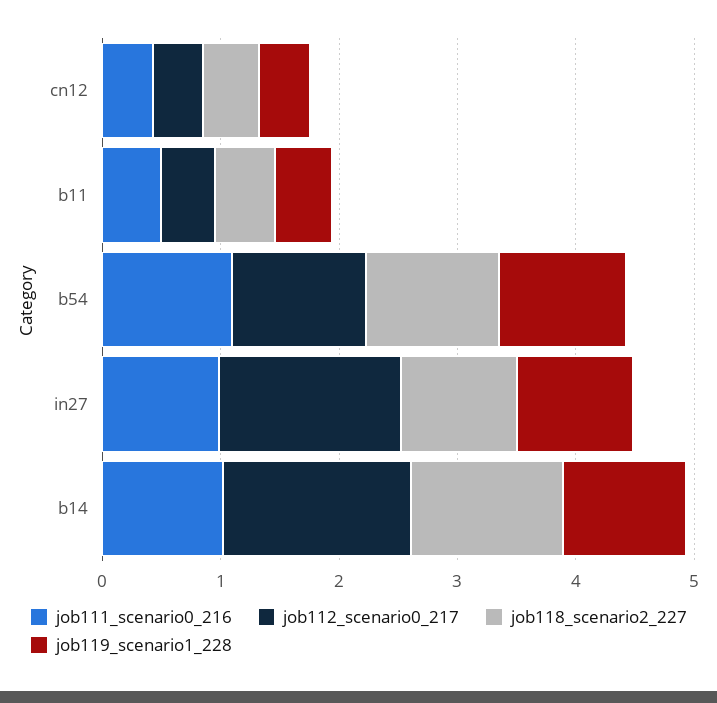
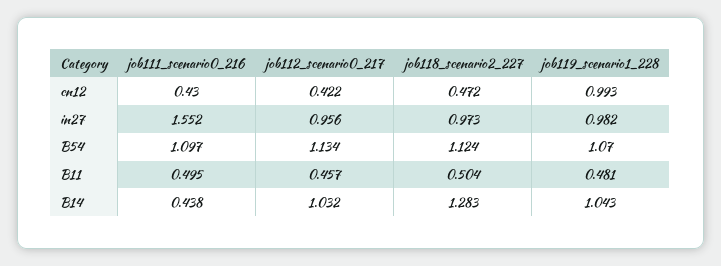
  {
    "job111_scenario0_216": {
      "cn12": 0.43,
      "b11": 0.495,
      "b54": 1.097,
-     "in27": 1,
+     "in27": 1.552,
-     "b14": 1
+     "b14": 0.438
    },
    "job112_scenario0_217": {
      "cn12": 0.422,
      "b11": 0.457,
      "b54": 1.134,
-     "in27": 1.6,
+     "in27": 0.956,
-     "b14": 1.6
+     "b14": 1.032
    },
    "job118_scenario2_227": {
      "cn12": 0.472,
      "b11": 0.504,
      "b54": 1.124,
      "in27": 0.973,
      "b14": 1.283
    },
    "job119_scenario1_228": {
-     "cn12": 0.4,
+     "cn12": 0.993,
      "b11": 0.481,
      "b54": 1.07,
      "in27": 0.982,
      "b14": 1.043
    }
  }

